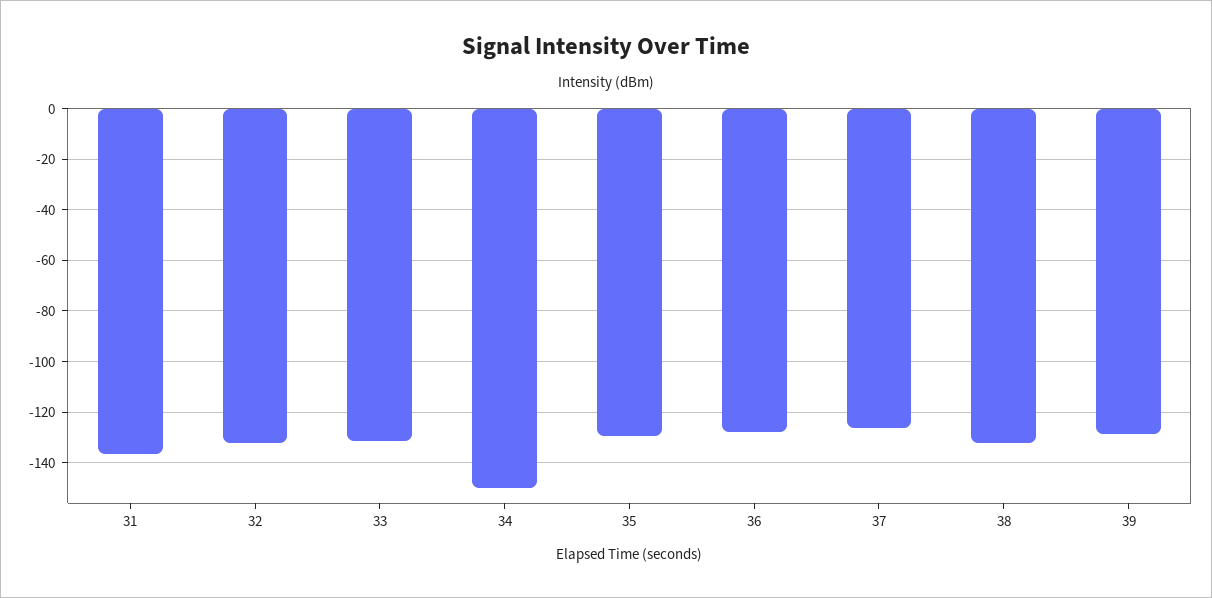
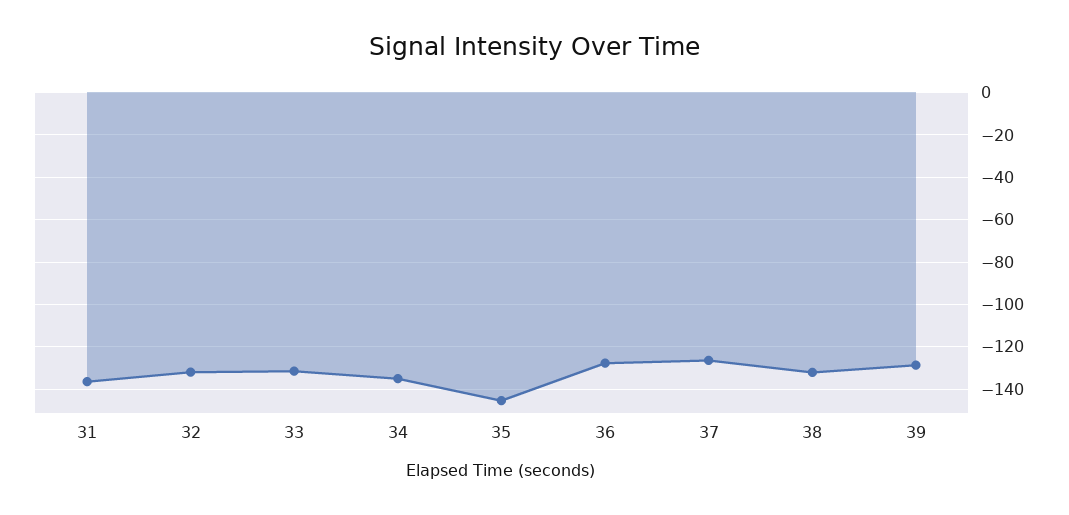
  {
    "31": -137.5,
    "32": -132.5,
    "33": -132.5,
-   "34": -150,
+   "34": -135,
-   "35": -130,
+   "35": -145,
    "36": -127.5,
    "37": -127.5,
    "38": -132.5,
    "39": -127.5
  }

